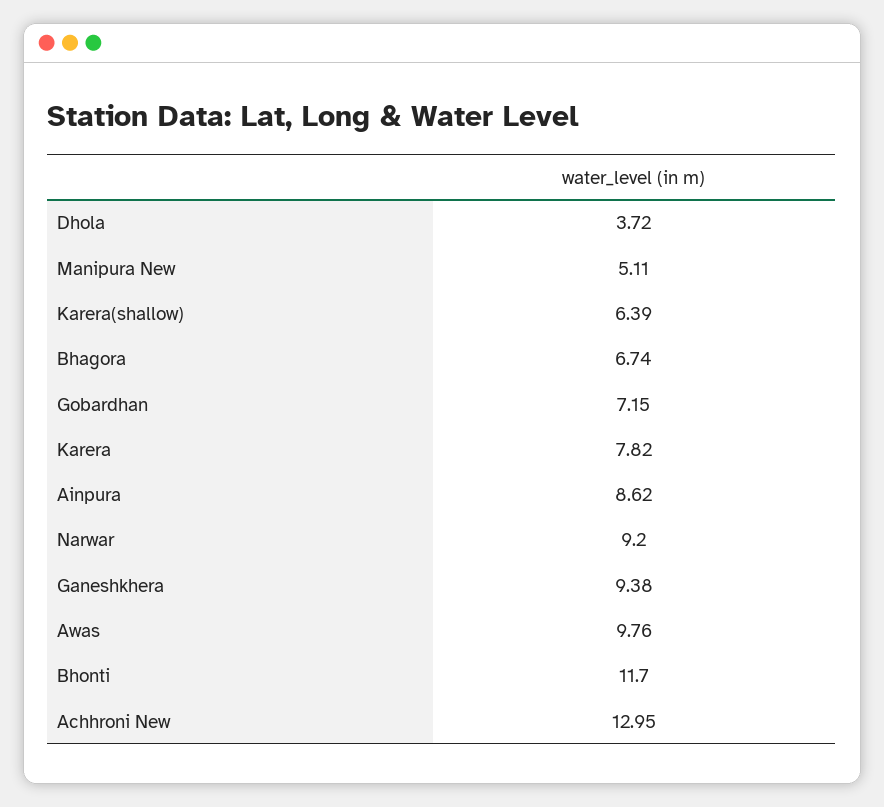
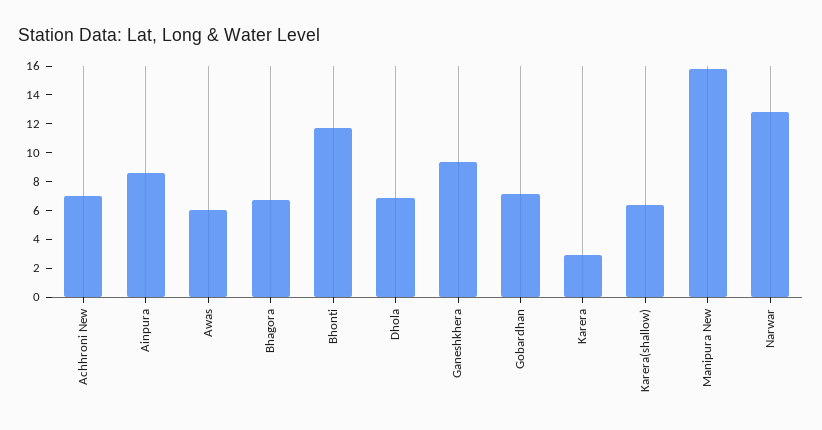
  {
-   "Dhola": 3.72,
+   "Dhola": 7,
-   "Manipura New": 5.11,
+   "Manipura New": 16,
    "Karera(shallow)": 6.39,
    "Bhagora": 6.74,
    "Gobardhan": 7.15,
-   "Karera": 7.82,
+   "Karera": 3,
    "Ainpura": 8.62,
-   "Narwar": 9.2,
+   "Narwar": 13,
    "Ganeshkhera": 9.38,
-   "Awas": 9.76,
+   "Awas": 6,
    "Bhonti": 11.7,
-   "Achhroni New": 12.95
+   "Achhroni New": 7
  }

